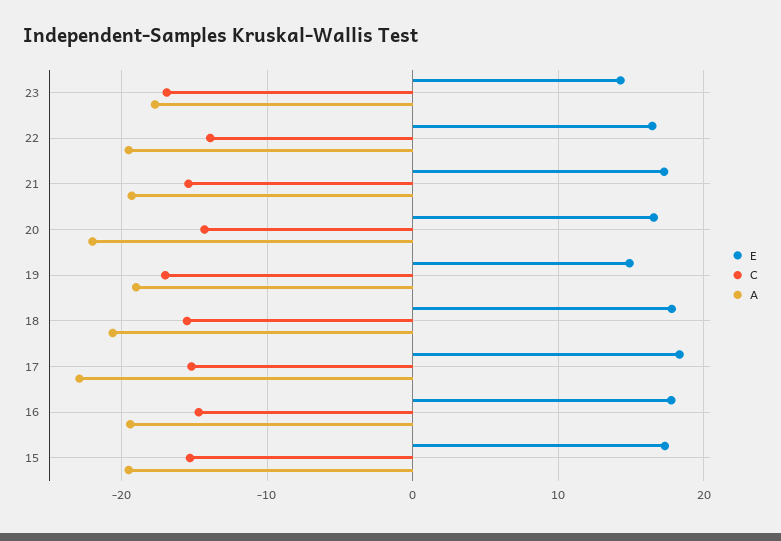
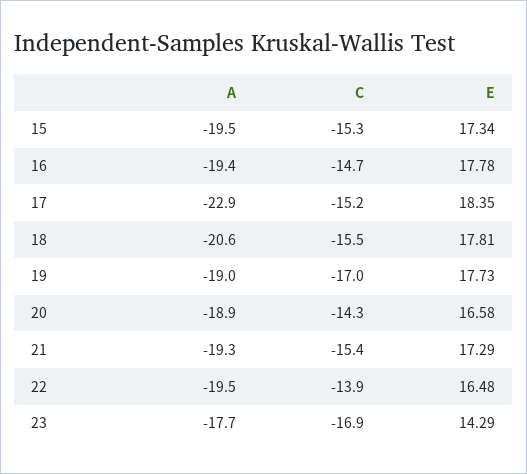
  {
    "E": {
      "23": 14.29,
      "22": 16.48,
      "21": 17.29,
      "20": 16.58,
-     "19": 15,
+     "19": 17.73,
      "18": 17.81,
      "17": 18.35,
      "16": 17.78,
      "15": 17.34
    },
    "C": {
      "23": -16.9,
      "22": -13.9,
      "21": -15.4,
      "20": -14.3,
      "19": -17,
      "18": -15.5,
      "17": -15.2,
      "16": -14.7,
      "15": -15.3
    },
    "A": {
      "23": -17.7,
      "22": -19.5,
      "21": -19.3,
-     "20": -22,
+     "20": -18.9,
      "19": -19,
      "18": -20.6,
      "17": -22.9,
      "16": -19.4,
      "15": -19.5
    }
  }

